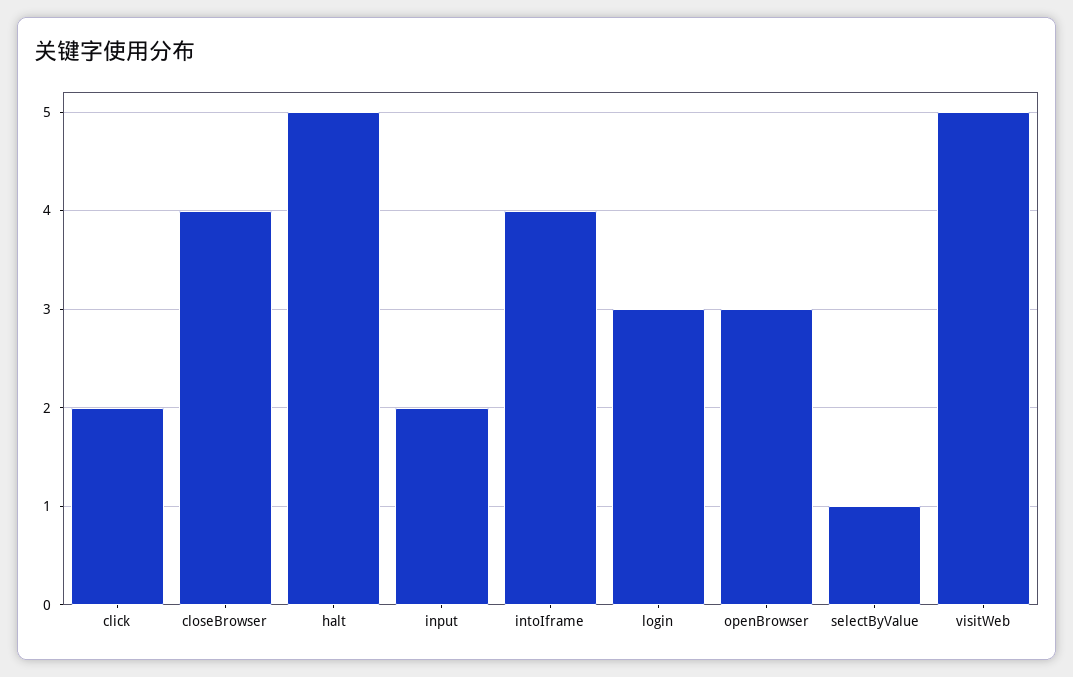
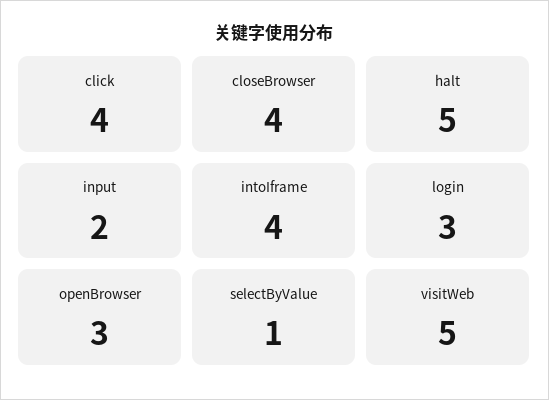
  {
-   "click": 2,
+   "click": 4,
    "closeBrowser": 4,
    "halt": 5,
    "input": 2,
    "intoIframe": 4,
    "login": 3,
    "openBrowser": 3,
    "selectByValue": 1,
    "visitWeb": 5
  }

